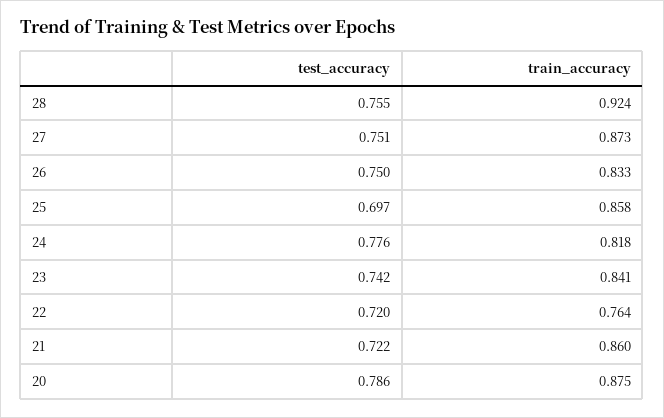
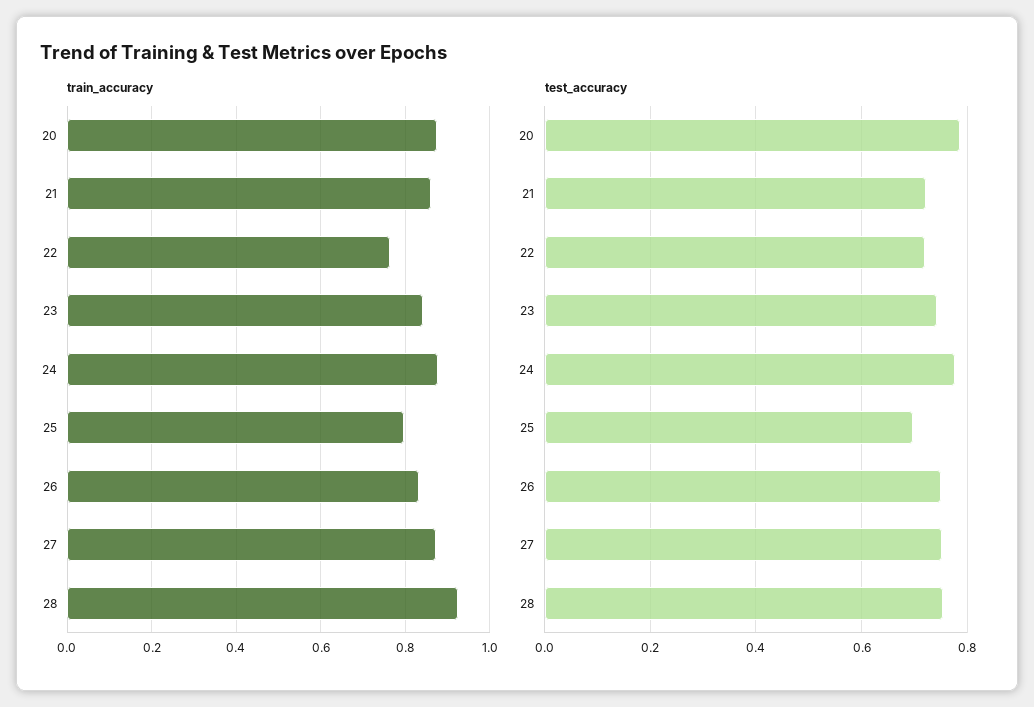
  {
    "test_accuracy": {
      "28": 0.755,
      "27": 0.751,
      "26": 0.75,
      "25": 0.697,
      "24": 0.776,
      "23": 0.742,
      "22": 0.72,
      "21": 0.722,
      "20": 0.786
    },
    "train_accuracy": {
      "28": 0.924,
      "27": 0.873,
      "26": 0.833,
-     "25": 0.858,
+     "25": 0.8,
-     "24": 0.818,
+     "24": 0.88,
      "23": 0.841,
      "22": 0.764,
      "21": 0.86,
      "20": 0.875
    }
  }

